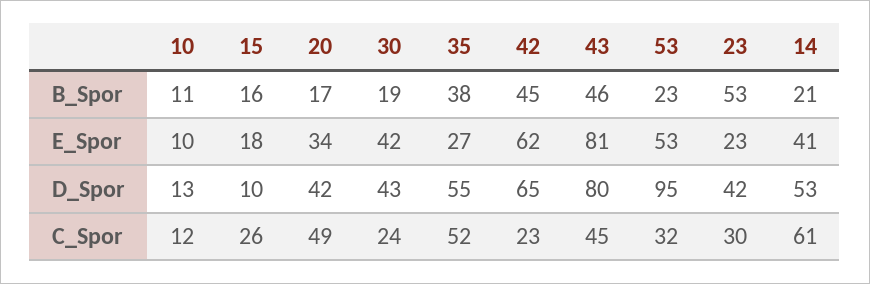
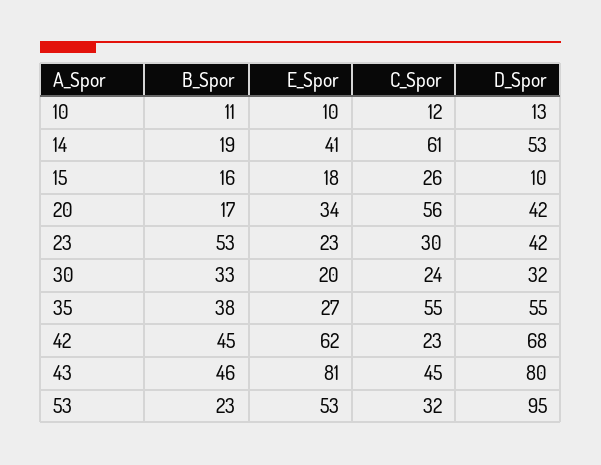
  {
    "10": {
      "B_Spor": 11,
      "E_Spor": 10,
      "D_Spor": 13,
      "C_Spor": 12
    },
    "15": {
      "B_Spor": 16,
      "E_Spor": 18,
      "D_Spor": 10,
      "C_Spor": 26
    },
    "20": {
      "B_Spor": 17,
      "E_Spor": 34,
      "D_Spor": 42,
-     "C_Spor": 49
+     "C_Spor": 56
    },
    "30": {
-     "B_Spor": 19,
+     "B_Spor": 33,
-     "E_Spor": 42,
+     "E_Spor": 20,
-     "D_Spor": 43,
+     "D_Spor": 32,
      "C_Spor": 24
    },
    "35": {
      "B_Spor": 38,
      "E_Spor": 27,
      "D_Spor": 55,
-     "C_Spor": 52
+     "C_Spor": 55
    },
    "42": {
      "B_Spor": 45,
      "E_Spor": 62,
-     "D_Spor": 65,
+     "D_Spor": 68,
      "C_Spor": 23
    },
    "43": {
      "B_Spor": 46,
      "E_Spor": 81,
      "D_Spor": 80,
      "C_Spor": 45
    },
    "53": {
      "B_Spor": 23,
      "E_Spor": 53,
      "D_Spor": 95,
      "C_Spor": 32
    },
    "23": {
      "B_Spor": 53,
      "E_Spor": 23,
      "D_Spor": 42,
      "C_Spor": 30
    },
    "14": {
-     "B_Spor": 21,
+     "B_Spor": 19,
      "E_Spor": 41,
      "D_Spor": 53,
      "C_Spor": 61
    }
  }

